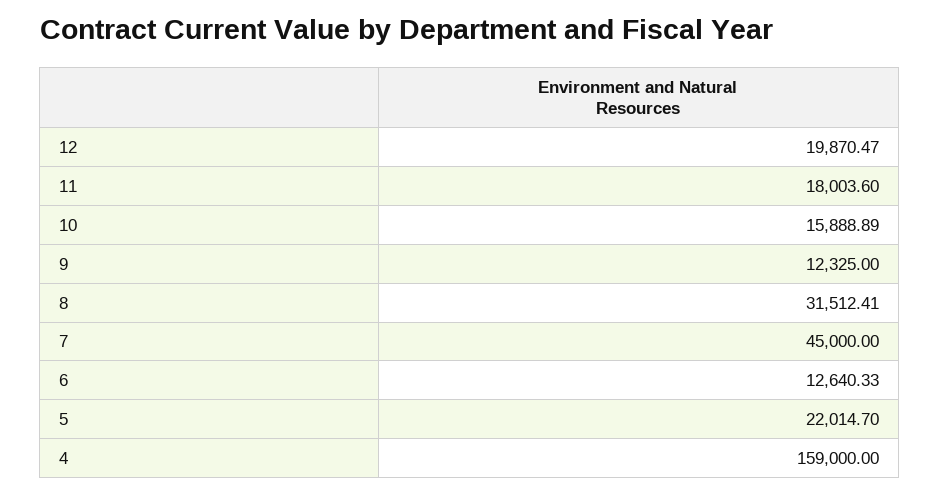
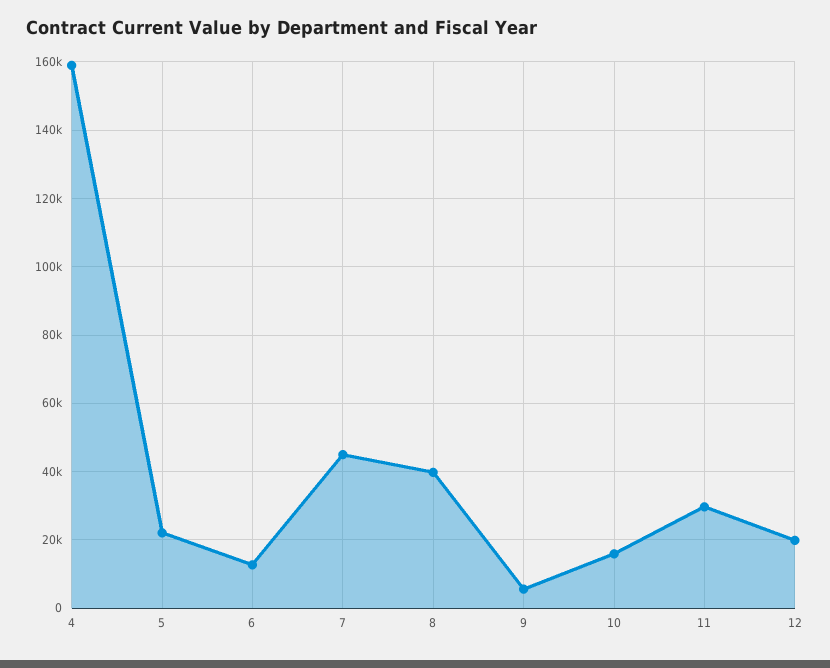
  {
    "12": 19870.47,
-   "11": 18003.6,
+   "11": 30000,
    "10": 15888.89,
-   "9": 12325,
+   "9": 6000,
-   "8": 31512.41,
+   "8": 40000,
    "7": 45000,
    "6": 12640.33,
    "5": 22014.7,
    "4": 159000
  }

